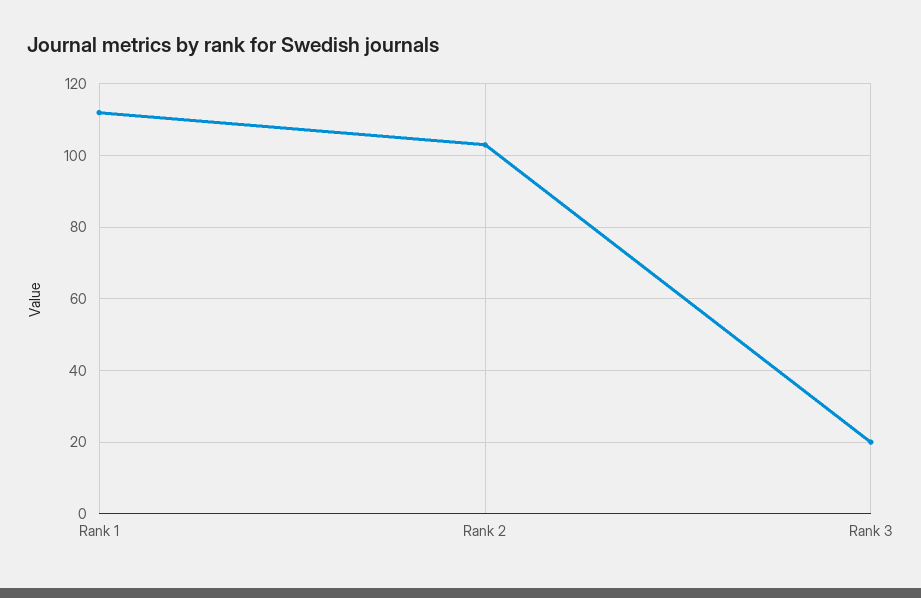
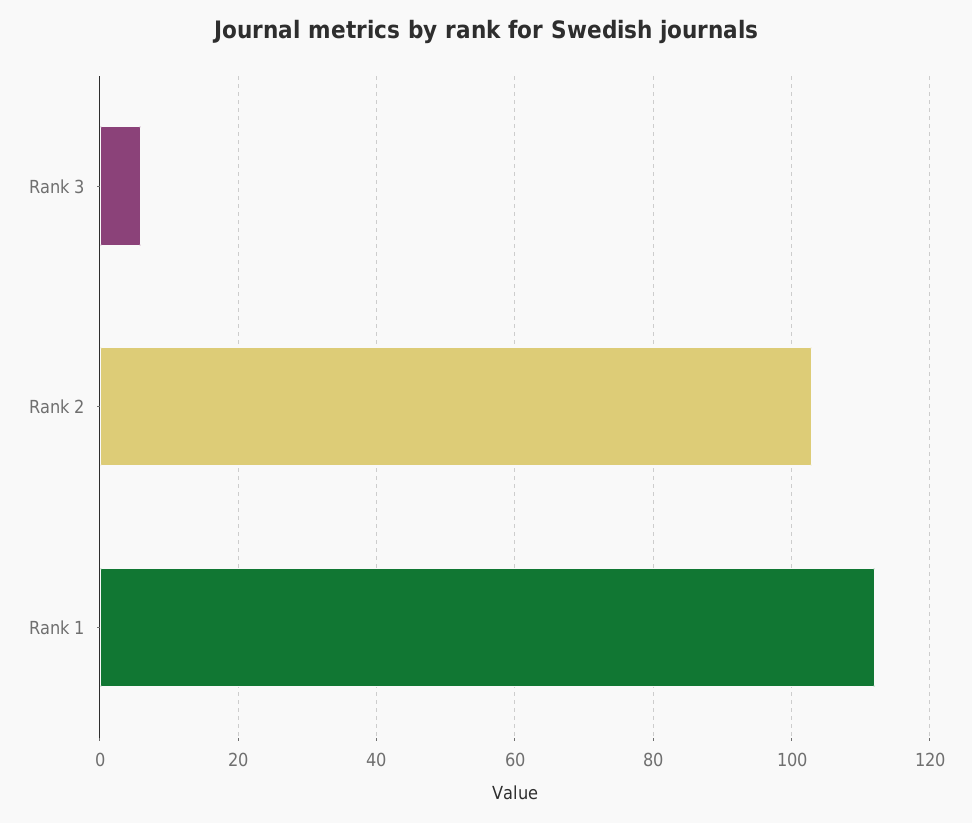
  {
    "Rank 1": 110,
    "Rank 2": 105,
-   "Rank 3": 20
+   "Rank 3": 5
  }

